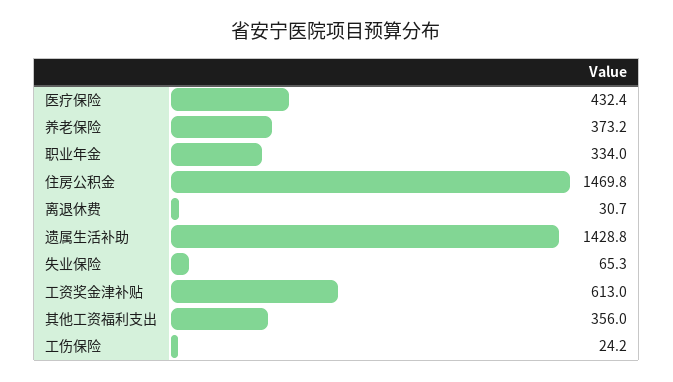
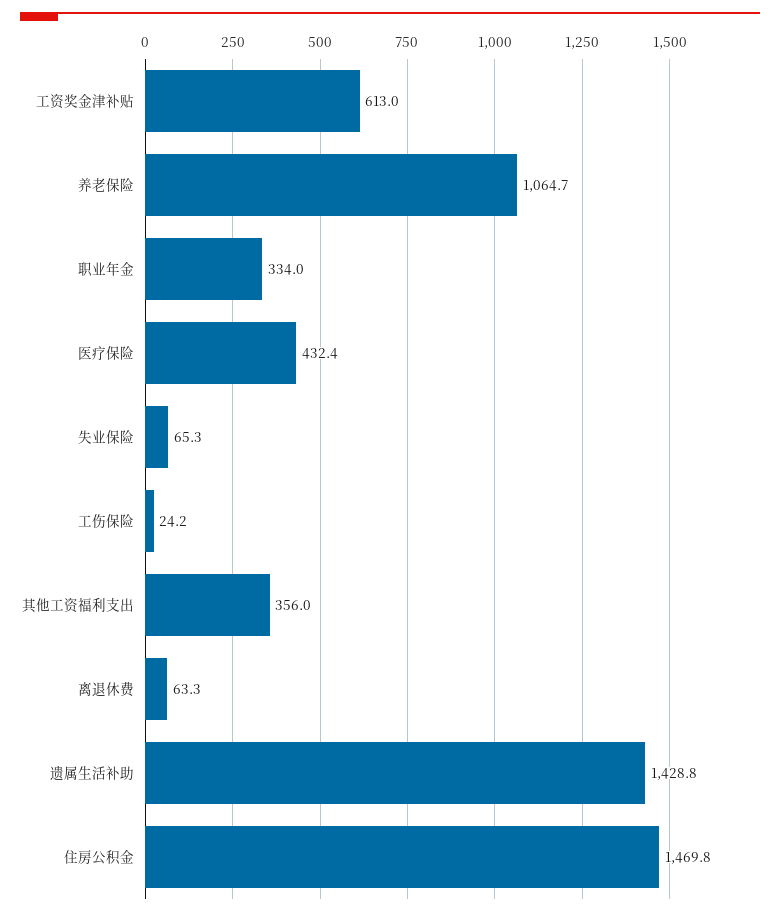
  {
    "医疗保险": 432.4,
-   "养老保险": 373.2,
+   "养老保险": 1064.7,
    "职业年金": 334,
    "住房公积金": 1469.8,
-   "离退休费": 30.7,
+   "离退休费": 63.3,
    "遗属生活补助": 1428.8,
    "失业保险": 65.3,
    "工资奖金津补贴": 613,
    "其他工资福利支出": 356,
    "工伤保险": 24.2
  }

